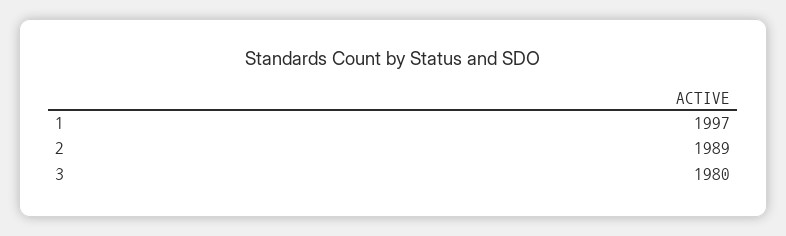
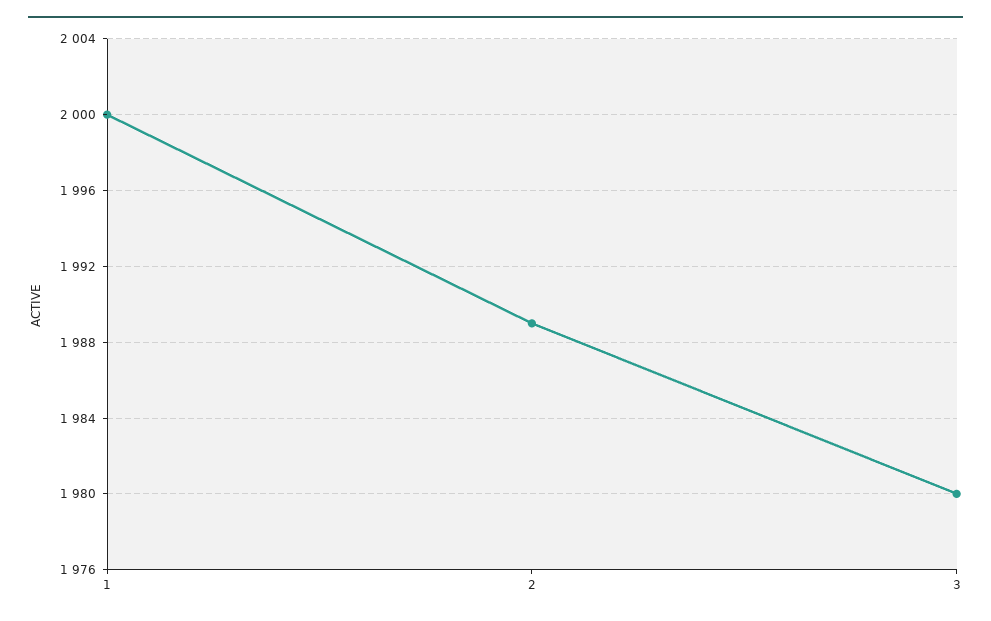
  {
-   "1": 1997,
+   "1": 2000,
    "2": 1989,
    "3": 1980
  }

